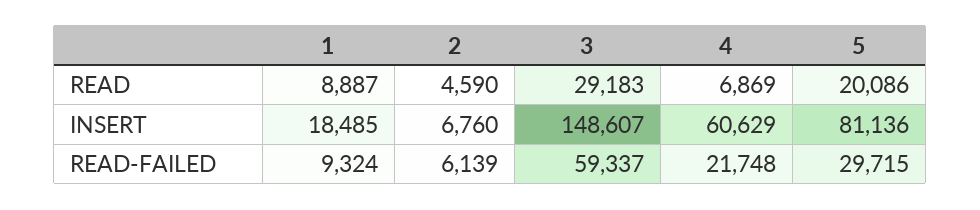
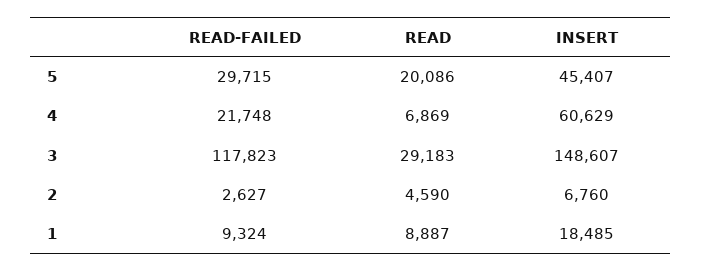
  {
    "1": {
      "READ": 8887,
      "INSERT": 18485,
      "READ-FAILED": 9324
    },
    "2": {
      "READ": 4590,
      "INSERT": 6760,
-     "READ-FAILED": 6139
+     "READ-FAILED": 2627
    },
    "3": {
      "READ": 29183,
      "INSERT": 148607,
-     "READ-FAILED": 59337
+     "READ-FAILED": 117823
    },
    "4": {
      "READ": 6869,
      "INSERT": 60629,
      "READ-FAILED": 21748
    },
    "5": {
      "READ": 20086,
-     "INSERT": 81136,
+     "INSERT": 45407,
      "READ-FAILED": 29715
    }
  }

